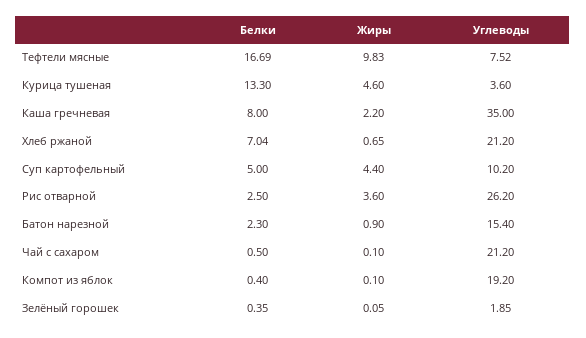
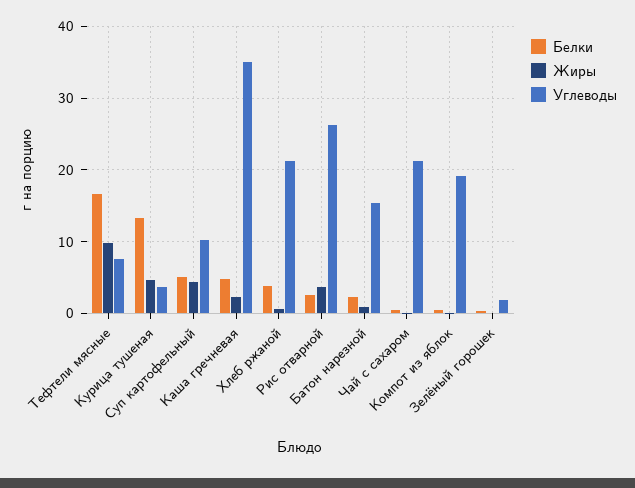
  {
    "Белки": {
      "Тефтели мясные": 16.69,
      "Курица тушеная": 13.3,
-     "Каша гречневая": 8,
+     "Каша гречневая": 5,
-     "Хлеб ржаной": 7.04,
+     "Хлеб ржаной": 4,
      "Суп картофельный": 5,
      "Рис отварной": 2.5,
      "Батон нарезной": 2.3,
      "Чай с сахаром": 0.5,
      "Компот из яблок": 0.4,
      "Зелёный горошек": 0.35
    },
    "Жиры": {
      "Тефтели мясные": 9.83,
      "Курица тушеная": 4.6,
      "Каша гречневая": 2.2,
      "Хлеб ржаной": 0.65,
      "Суп картофельный": 4.4,
      "Рис отварной": 3.6,
      "Батон нарезной": 0.9,
      "Чай с сахаром": 0.1,
      "Компот из яблок": 0.1,
      "Зелёный горошек": 0.05
    },
    "Углеводы": {
      "Тефтели мясные": 7.52,
      "Курица тушеная": 3.6,
      "Каша гречневая": 35,
      "Хлеб ржаной": 21.2,
      "Суп картофельный": 10.2,
      "Рис отварной": 26.2,
      "Батон нарезной": 15.4,
      "Чай с сахаром": 21.2,
      "Компот из яблок": 19.2,
      "Зелёный горошек": 1.85
    }
  }

